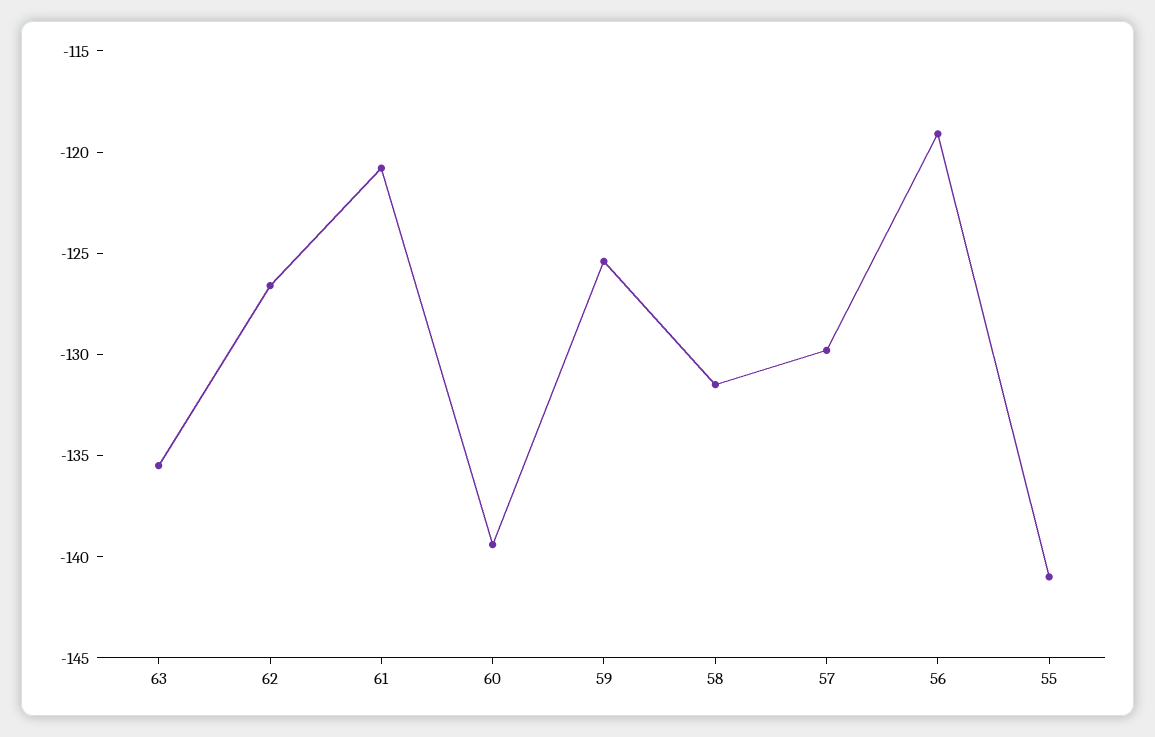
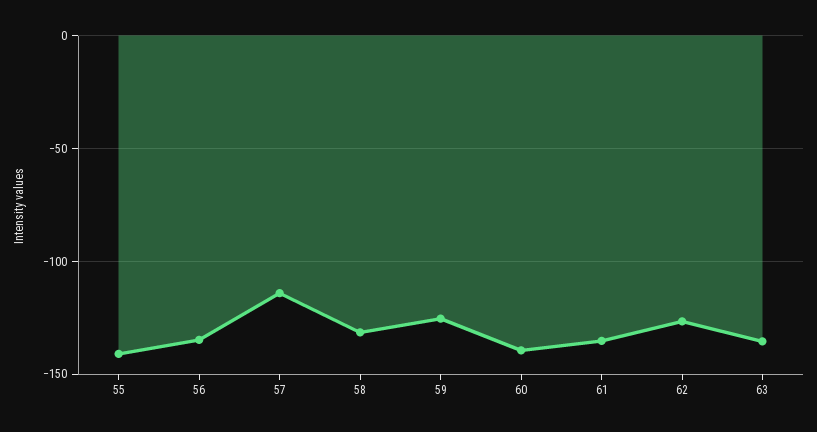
  {
    "63": -136,
    "62": -127,
-   "61": -121,
+   "61": -135,
    "60": -139,
    "59": -125,
    "58": -132,
-   "57": -130,
+   "57": -115,
-   "56": -119,
+   "56": -135,
    "55": -141
  }

